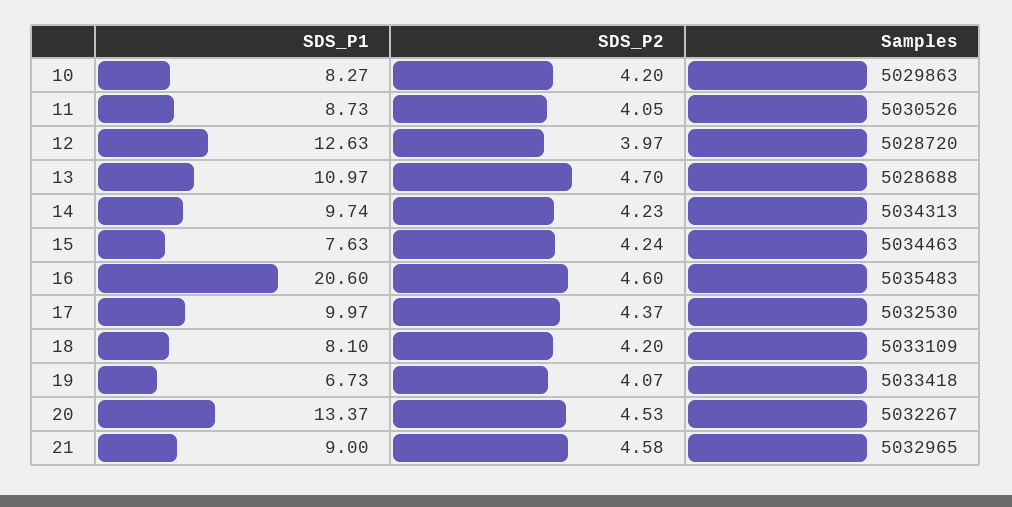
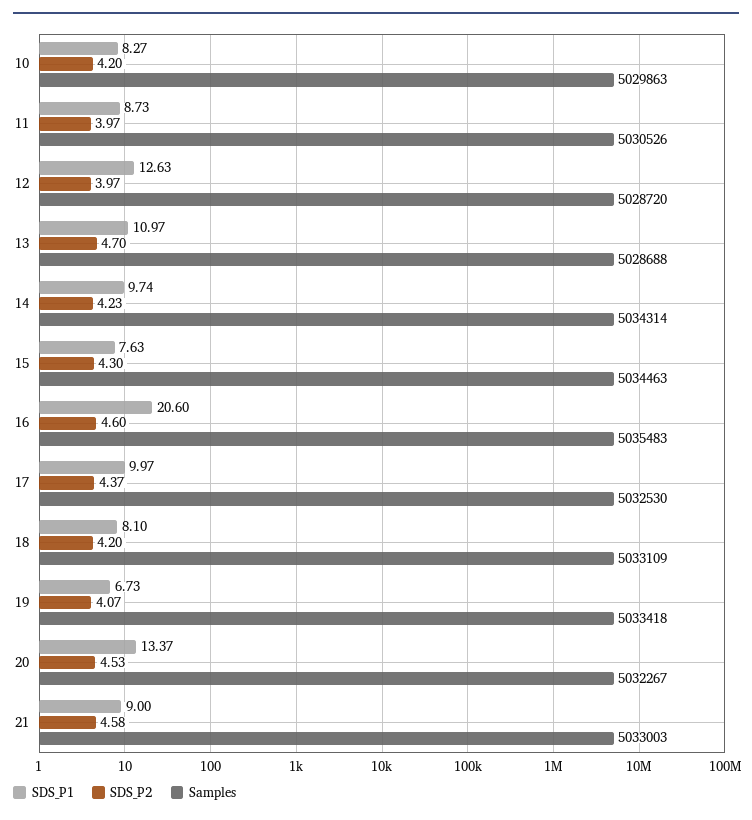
  {
    "SDS_P1": {
      "10": 8.27,
      "11": 8.73,
      "12": 12.63,
      "13": 10.97,
      "14": 9.74,
      "15": 7.63,
      "16": 20.6,
      "17": 9.97,
      "18": 8.1,
      "19": 6.73,
      "20": 13.37,
      "21": 9
    },
    "SDS_P2": {
      "10": 4.2,
-     "11": 4.05,
+     "11": 3.97,
      "12": 3.97,
      "13": 4.7,
      "14": 4.23,
-     "15": 4.24,
+     "15": 4.3,
      "16": 4.6,
      "17": 4.37,
      "18": 4.2,
      "19": 4.07,
      "20": 4.53,
      "21": 4.58
    },
    "Samples": {
      "10": 5029863,
      "11": 5030526,
      "12": 5028720,
      "13": 5028688,
-     "14": 5034313,
+     "14": 5034314,
      "15": 5034463,
      "16": 5035483,
      "17": 5032530,
      "18": 5033109,
      "19": 5033418,
      "20": 5032267,
-     "21": 5032965
+     "21": 5033003
    }
  }

